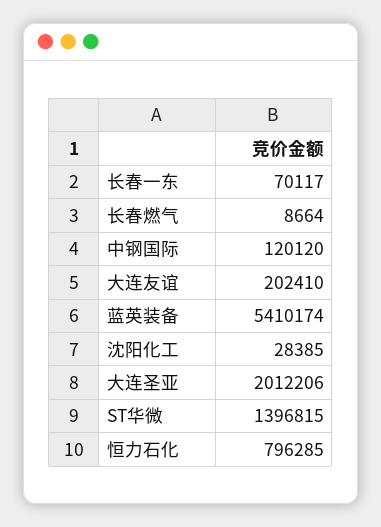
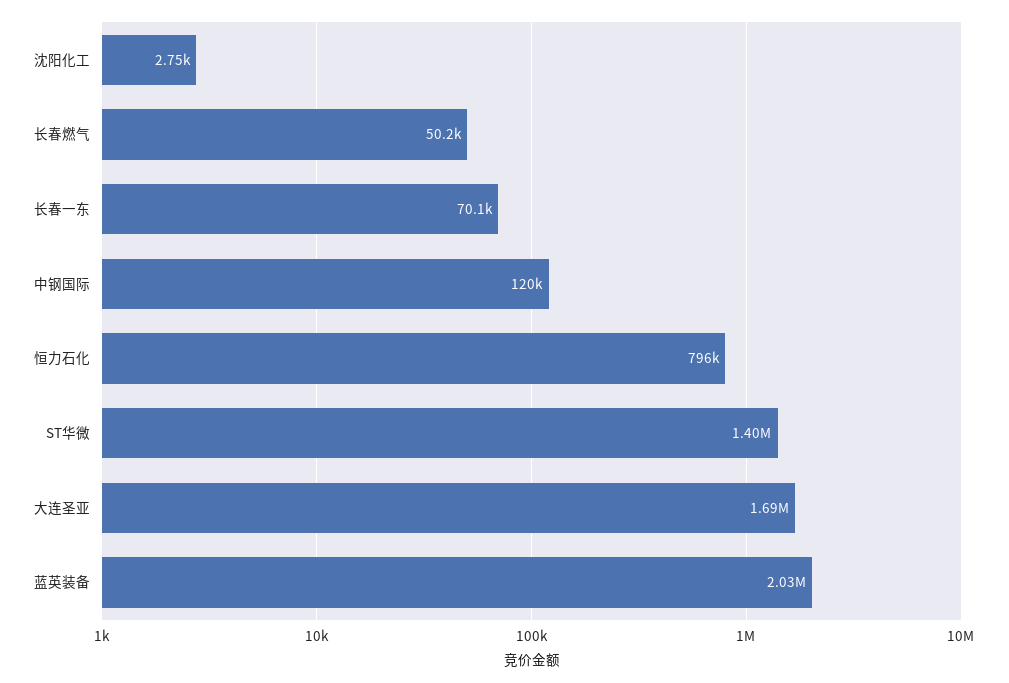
  {
    "长春一东": 70117,
-   "长春燃气": 8664,
+   "长春燃气": 50200,
    "中钢国际": 120120,
-   "大连友谊": 202410,
-   "蓝英装备": 5410174,
+   "蓝英装备": 2030000,
-   "沈阳化工": 28385,
+   "沈阳化工": 2750,
-   "大连圣亚": 2012206,
+   "大连圣亚": 1690000,
    "ST华微": 1396815,
    "恒力石化": 796285
  }

